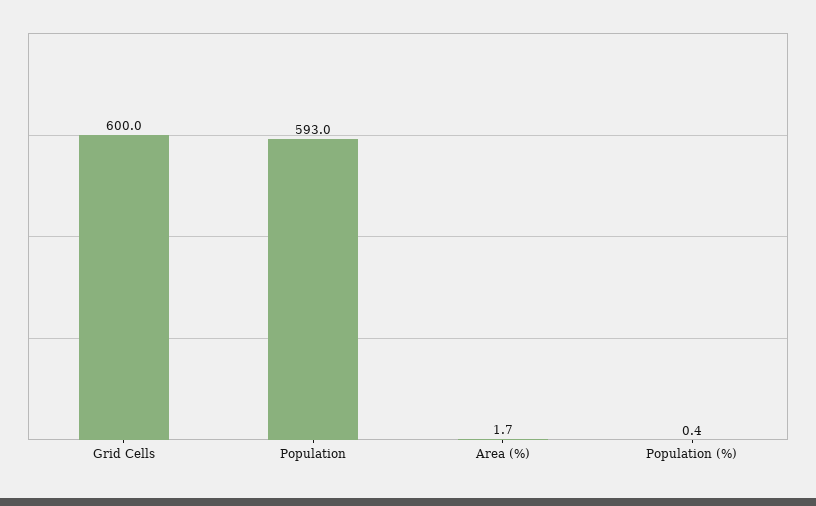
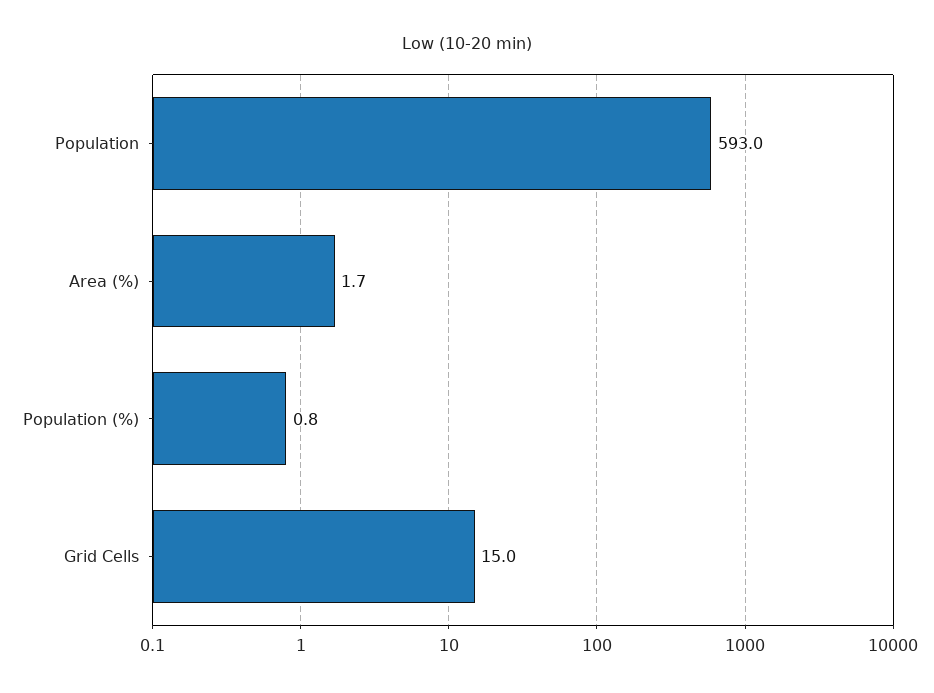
  {
-   "Grid Cells": 600,
+   "Grid Cells": 15,
    "Population": 593,
    "Area (%)": 1.7,
-   "Population (%)": 0.4
+   "Population (%)": 0.8
  }

